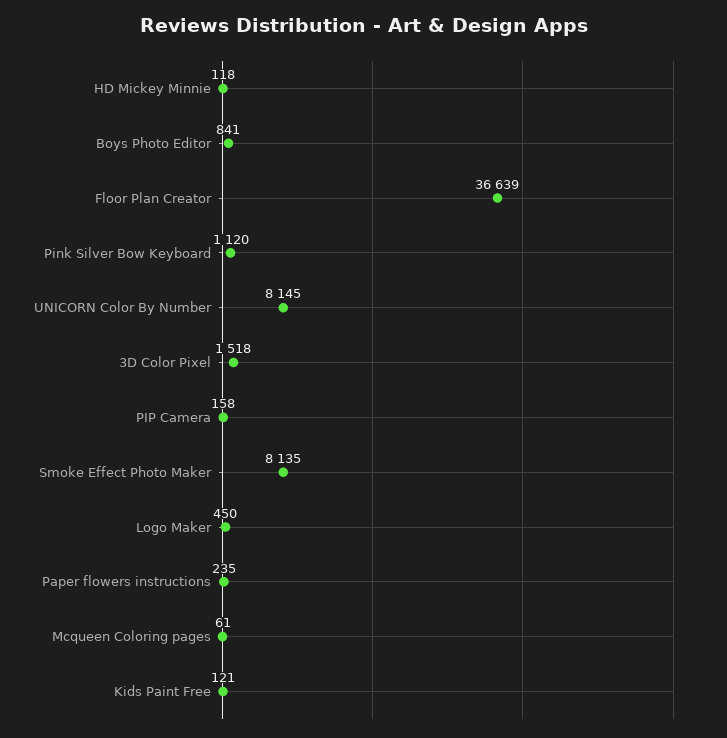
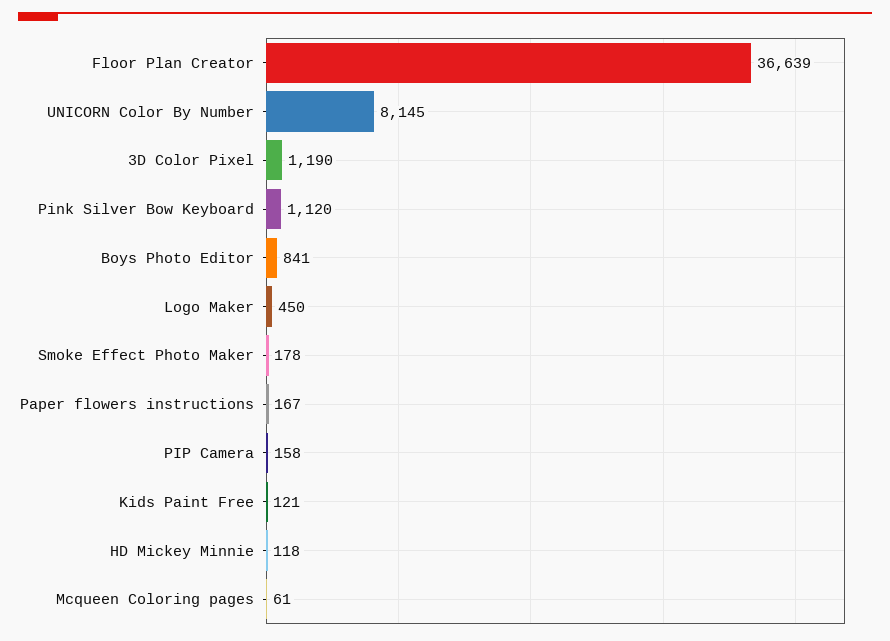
  {
    "HD Mickey Minnie": 118,
    "Boys Photo Editor": 841,
    "Floor Plan Creator": 36639,
    "Pink Silver Bow Keyboard": 1120,
    "UNICORN Color By Number": 8145,
-   "3D Color Pixel": 1518,
+   "3D Color Pixel": 1190,
    "PIP Camera": 158,
-   "Smoke Effect Photo Maker": 8135,
+   "Smoke Effect Photo Maker": 178,
    "Logo Maker": 450,
-   "Paper flowers instructions": 235,
+   "Paper flowers instructions": 167,
    "Mcqueen Coloring pages": 61,
    "Kids Paint Free": 121
  }

